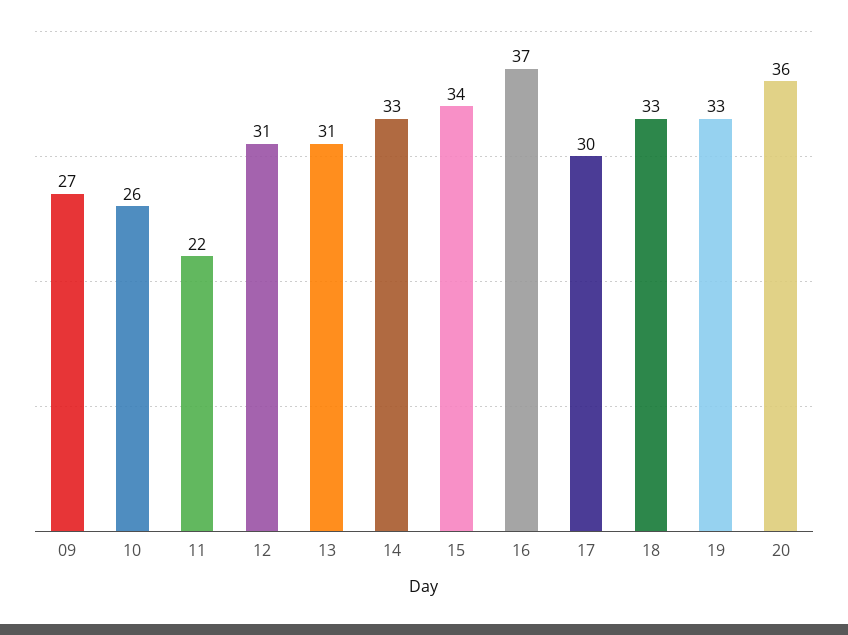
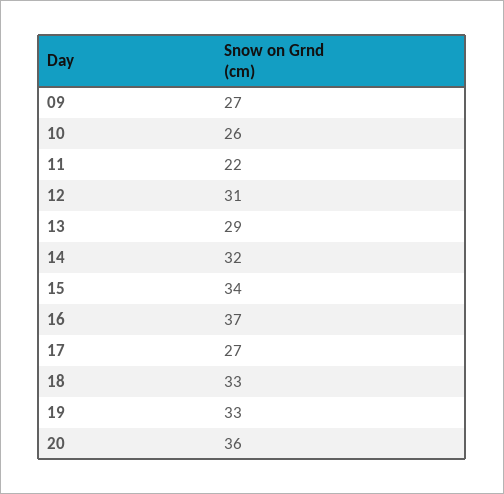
  {
    "09": 27,
    "10": 26,
    "11": 22,
    "12": 31,
-   "13": 31,
+   "13": 29,
-   "14": 33,
+   "14": 32,
    "15": 34,
    "16": 37,
-   "17": 30,
+   "17": 27,
    "18": 33,
    "19": 33,
    "20": 36
  }

